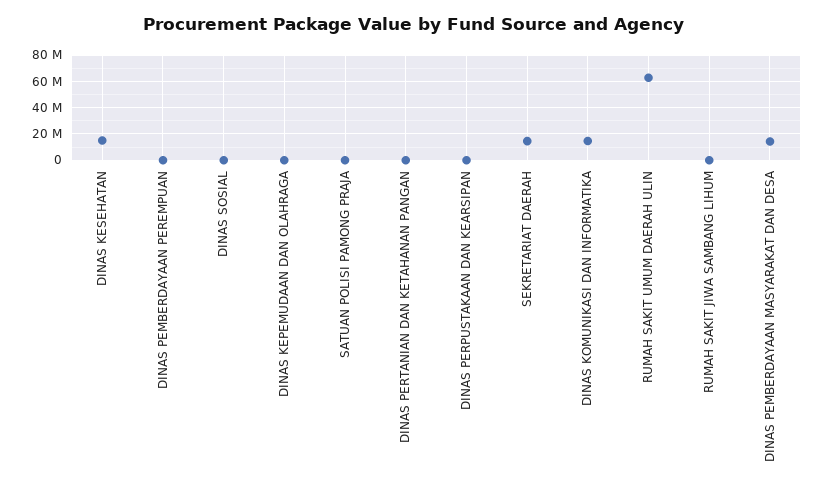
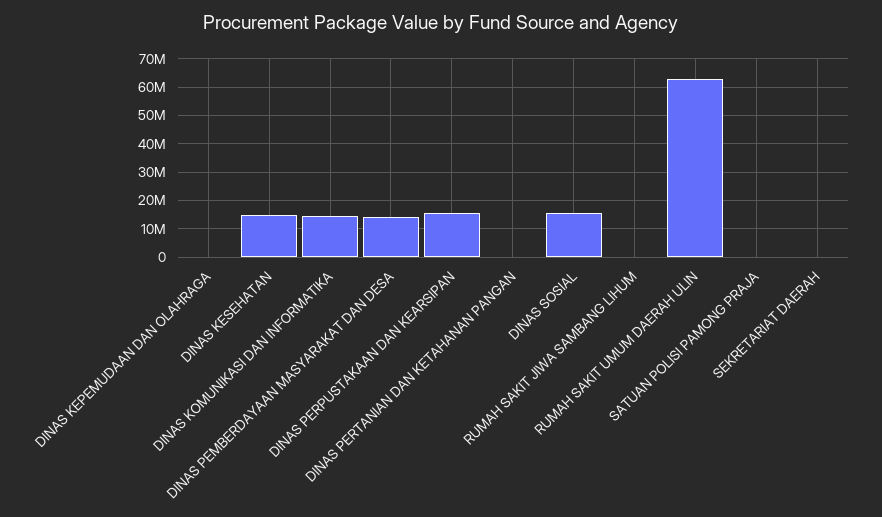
  {
    "DINAS KESEHATAN": 15000000,
-   "DINAS PEMBERDAYAAN PEREMPUAN": 0,
-   "DINAS SOSIAL": 0,
+   "DINAS SOSIAL": 15000000,
    "DINAS KEPEMUDAAN DAN OLAHRAGA": 0,
    "SATUAN POLISI PAMONG PRAJA": 0,
    "DINAS PERTANIAN DAN KETAHANAN PANGAN": 0,
-   "DINAS PERPUSTAKAAN DAN KEARSIPAN": 0,
+   "DINAS PERPUSTAKAAN DAN KEARSIPAN": 15000000,
-   "SEKRETARIAT DAERAH": 15000000,
+   "SEKRETARIAT DAERAH": 0,
    "DINAS KOMUNIKASI DAN INFORMATIKA": 15000000,
    "RUMAH SAKIT UMUM DAERAH ULIN": 62500000,
    "RUMAH SAKIT JIWA SAMBANG LIHUM": 0,
    "DINAS PEMBERDAYAAN MASYARAKAT DAN DESA": 15000000
  }

